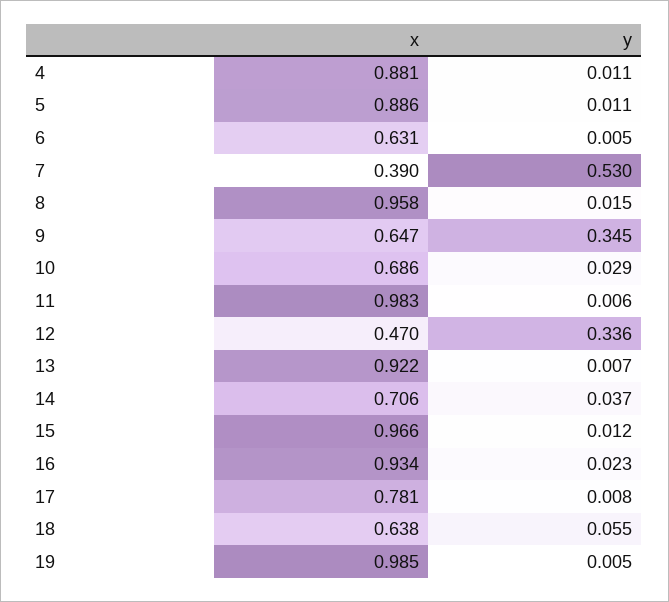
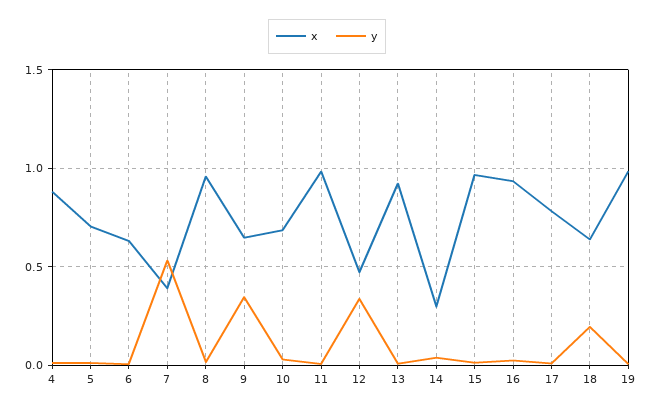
  {
    "x": {
      "4": 0.881,
-     "5": 0.886,
+     "5": 0.7,
      "6": 0.631,
      "7": 0.39,
      "8": 0.958,
      "9": 0.647,
      "10": 0.686,
      "11": 0.983,
      "12": 0.47,
      "13": 0.922,
-     "14": 0.706,
+     "14": 0.3,
      "15": 0.966,
      "16": 0.934,
      "17": 0.781,
      "18": 0.638,
      "19": 0.985
    },
    "y": {
      "4": 0.011,
      "5": 0.011,
      "6": 0.005,
      "7": 0.53,
      "8": 0.015,
      "9": 0.345,
      "10": 0.029,
      "11": 0.006,
      "12": 0.336,
      "13": 0.007,
      "14": 0.037,
      "15": 0.012,
      "16": 0.023,
      "17": 0.008,
-     "18": 0.055,
+     "18": 0.2,
      "19": 0.005
    }
  }

